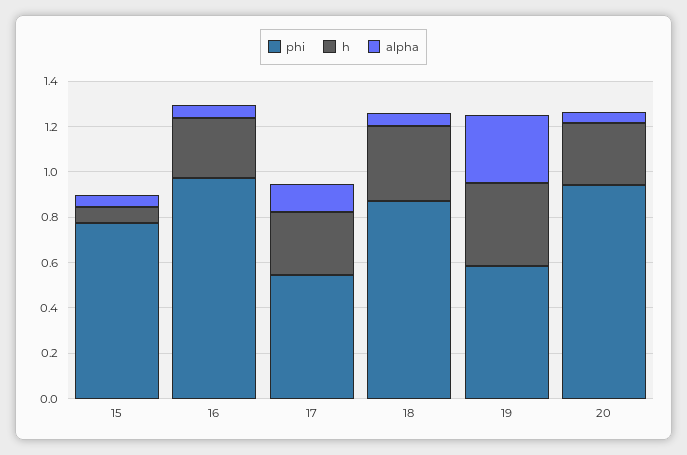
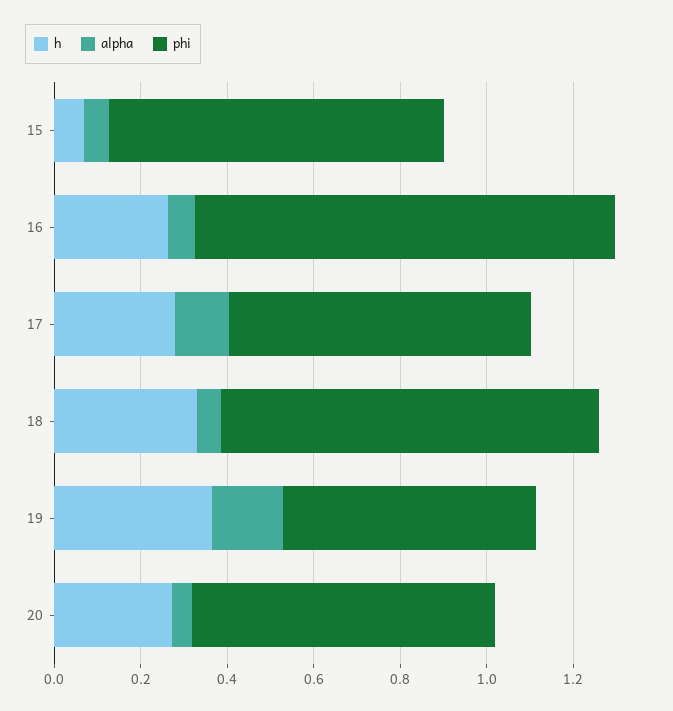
  {
    "phi": {
      "15": 0.75,
      "16": 0.95,
-     "17": 0.55,
+     "17": 0.7,
      "18": 0.85,
      "19": 0.6,
-     "20": 0.95
+     "20": 0.7
    },
    "h": {
      "15": 0.05,
      "16": 0.25,
      "17": 0.3,
      "18": 0.35,
      "19": 0.35,
      "20": 0.25
    },
    "alpha": {
      "15": 0.05,
      "16": 0.05,
      "17": 0.1,
      "18": 0.05,
-     "19": 0.3,
+     "19": 0.15,
      "20": 0.05
    }
  }

